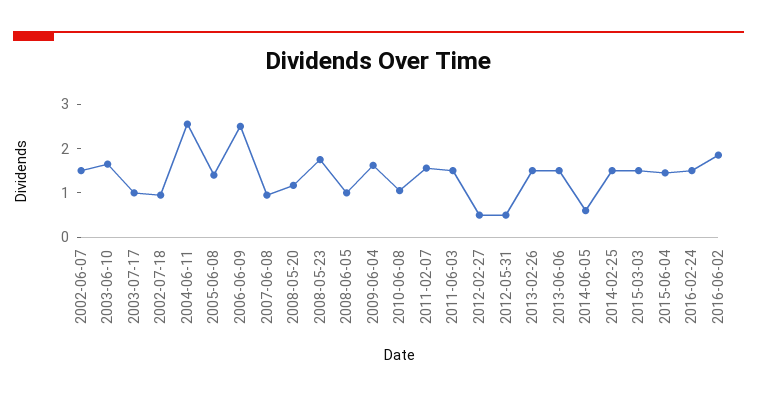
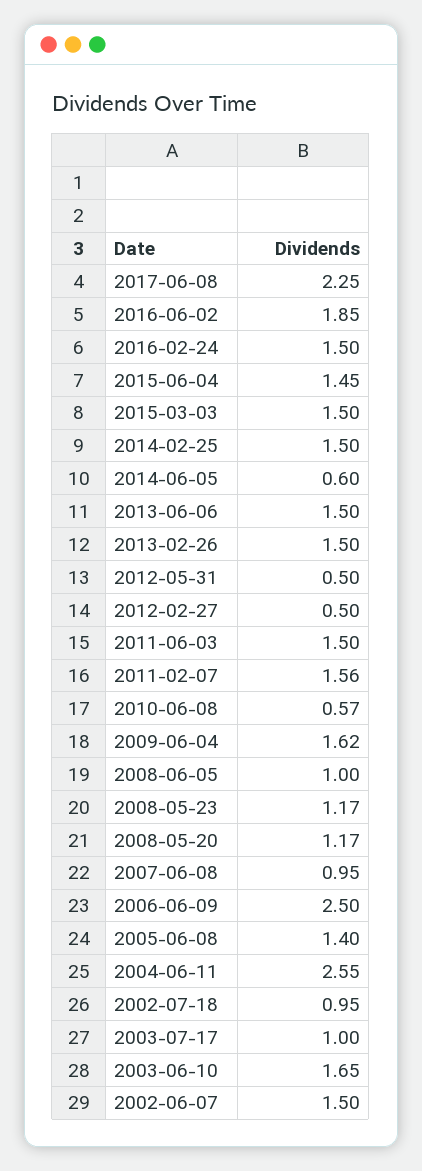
  {
    "2002-06-07": 1.5,
    "2003-06-10": 1.65,
    "2003-07-17": 1,
    "2002-07-18": 0.95,
    "2004-06-11": 2.55,
    "2005-06-08": 1.4,
    "2006-06-09": 2.5,
    "2007-06-08": 0.95,
    "2008-05-20": 1.17,
-   "2008-05-23": 1.8,
+   "2008-05-23": 1.17,
    "2008-06-05": 1,
    "2009-06-04": 1.62,
-   "2010-06-08": 1,
+   "2010-06-08": 0.57,
    "2011-02-07": 1.56,
    "2011-06-03": 1.5,
    "2012-02-27": 0.5,
    "2012-05-31": 0.5,
    "2013-02-26": 1.5,
    "2013-06-06": 1.5,
    "2014-06-05": 0.6,
    "2014-02-25": 1.5,
    "2015-03-03": 1.5,
    "2015-06-04": 1.45,
    "2016-02-24": 1.5,
-   "2016-06-02": 1.85
+   "2016-06-02": 1.85,
+   "2017-06-08": 2.25
  }

